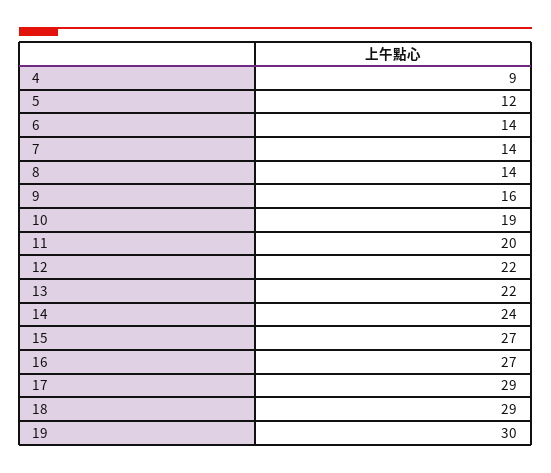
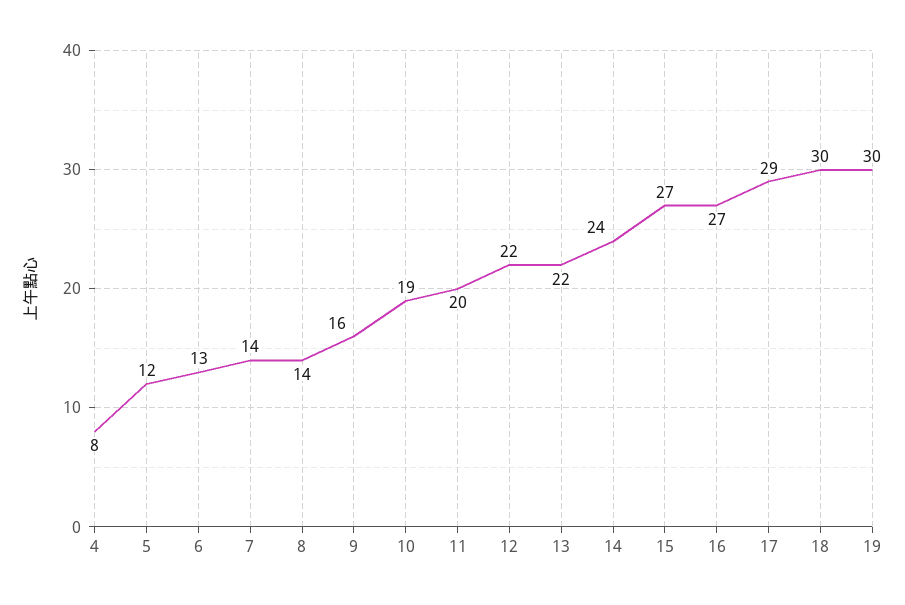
  {
-   "4": 9,
+   "4": 8,
    "5": 12,
-   "6": 14,
+   "6": 13,
    "7": 14,
    "8": 14,
    "9": 16,
    "10": 19,
    "11": 20,
    "12": 22,
    "13": 22,
    "14": 24,
    "15": 27,
    "16": 27,
    "17": 29,
-   "18": 29,
+   "18": 30,
    "19": 30
  }

